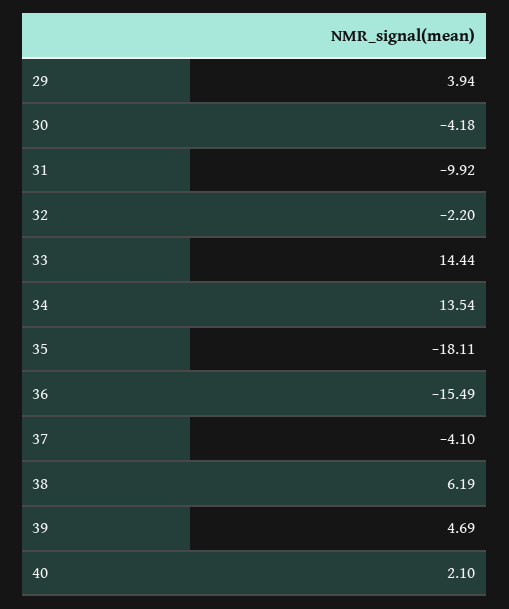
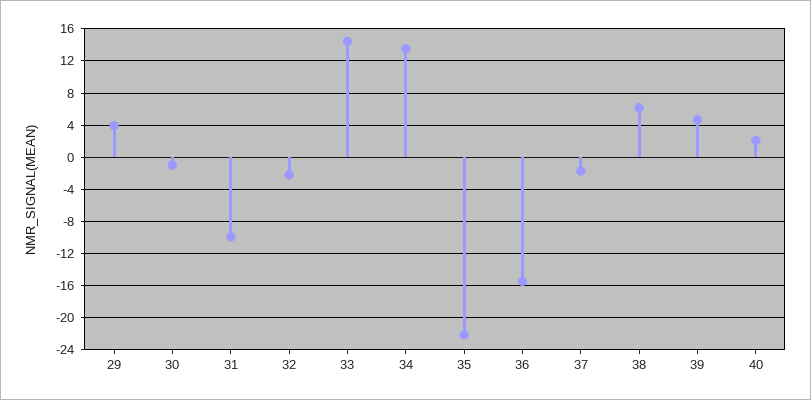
  {
    "29": 3.94,
-   "30": -4.18,
+   "30": -1,
    "31": -9.92,
    "32": -2.2,
    "33": 14.44,
    "34": 13.54,
-   "35": -18.11,
+   "35": -22,
    "36": -15.49,
-   "37": -4.1,
+   "37": -2,
    "38": 6.19,
    "39": 4.69,
    "40": 2.1
  }

